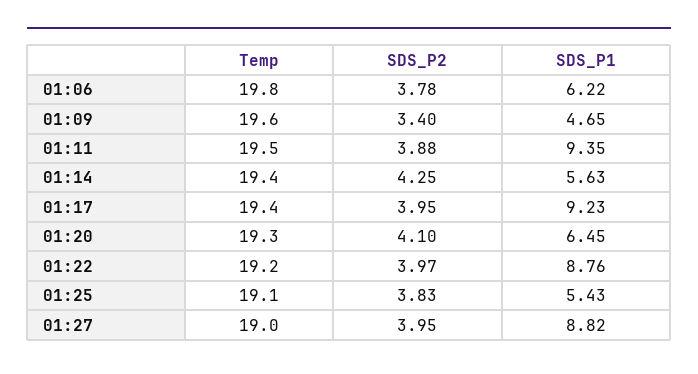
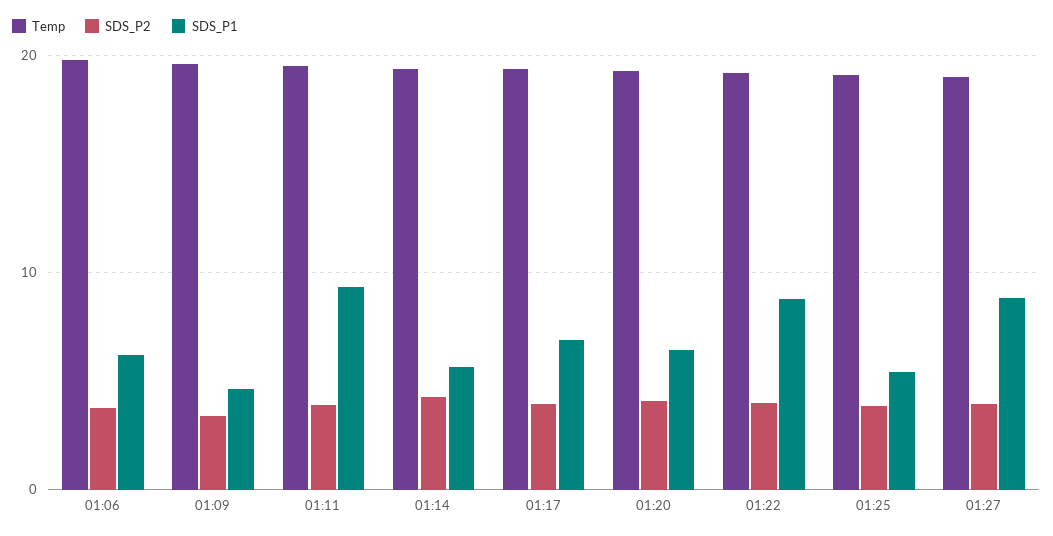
  {
    "Temp": {
      "01:06": 19.8,
      "01:09": 19.6,
      "01:11": 19.5,
      "01:14": 19.4,
      "01:17": 19.4,
      "01:20": 19.3,
      "01:22": 19.2,
      "01:25": 19.1,
      "01:27": 19
    },
    "SDS_P2": {
      "01:06": 3.78,
      "01:09": 3.4,
      "01:11": 3.88,
      "01:14": 4.25,
      "01:17": 3.95,
      "01:20": 4.1,
      "01:22": 3.97,
      "01:25": 3.83,
      "01:27": 3.95
    },
    "SDS_P1": {
      "01:06": 6.22,
      "01:09": 4.65,
      "01:11": 9.35,
      "01:14": 5.63,
-     "01:17": 9.23,
+     "01:17": 7,
      "01:20": 6.45,
      "01:22": 8.76,
      "01:25": 5.43,
      "01:27": 8.82
    }
  }

